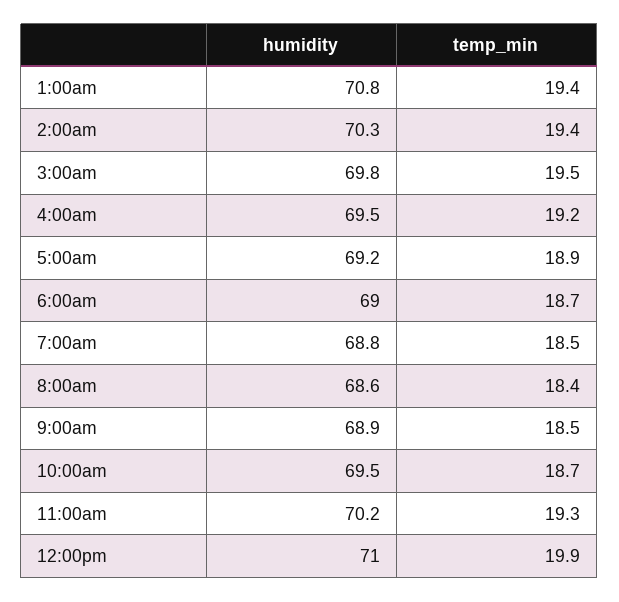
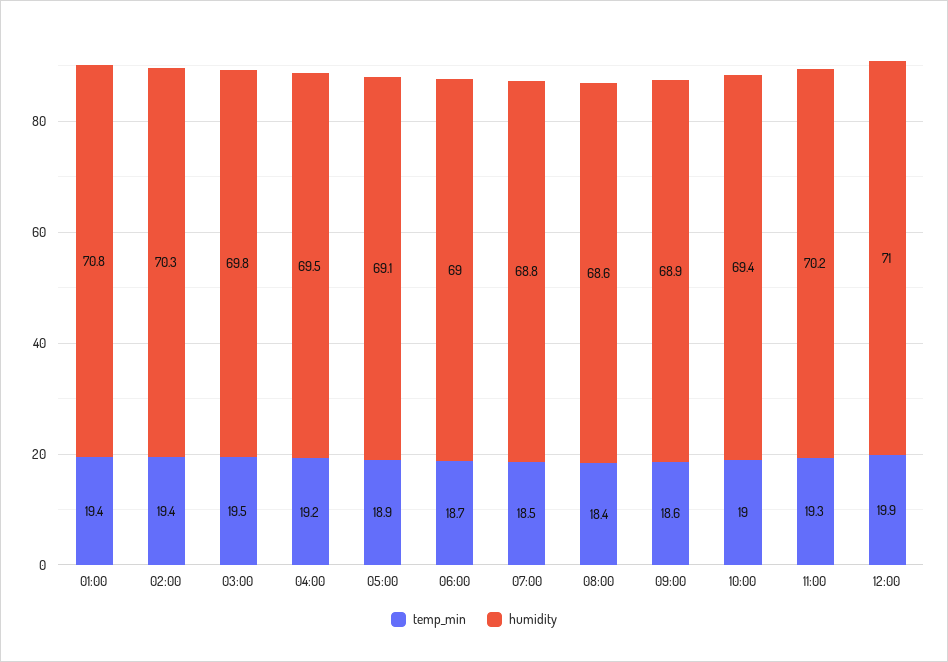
  {
    "humidity": {
      "1:00am": 70.8,
      "2:00am": 70.3,
      "3:00am": 69.8,
      "4:00am": 69.5,
-     "5:00am": 69.2,
+     "5:00am": 69.1,
      "6:00am": 69,
      "7:00am": 68.8,
      "8:00am": 68.6,
      "9:00am": 68.9,
-     "10:00am": 69.5,
+     "10:00am": 69.4,
      "11:00am": 70.2,
      "12:00pm": 71
    },
    "temp_min": {
      "1:00am": 19.4,
      "2:00am": 19.4,
      "3:00am": 19.5,
      "4:00am": 19.2,
      "5:00am": 18.9,
      "6:00am": 18.7,
      "7:00am": 18.5,
      "8:00am": 18.4,
-     "9:00am": 18.5,
+     "9:00am": 18.6,
-     "10:00am": 18.7,
+     "10:00am": 19,
      "11:00am": 19.3,
      "12:00pm": 19.9
    }
  }

